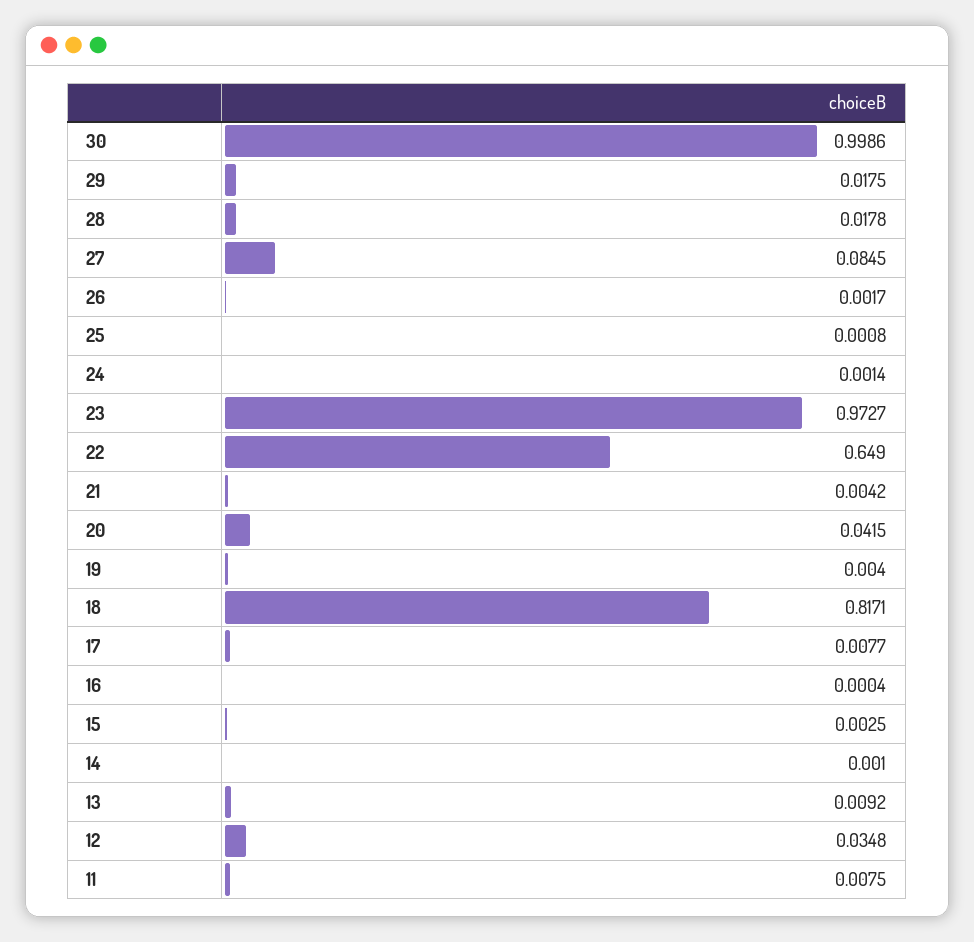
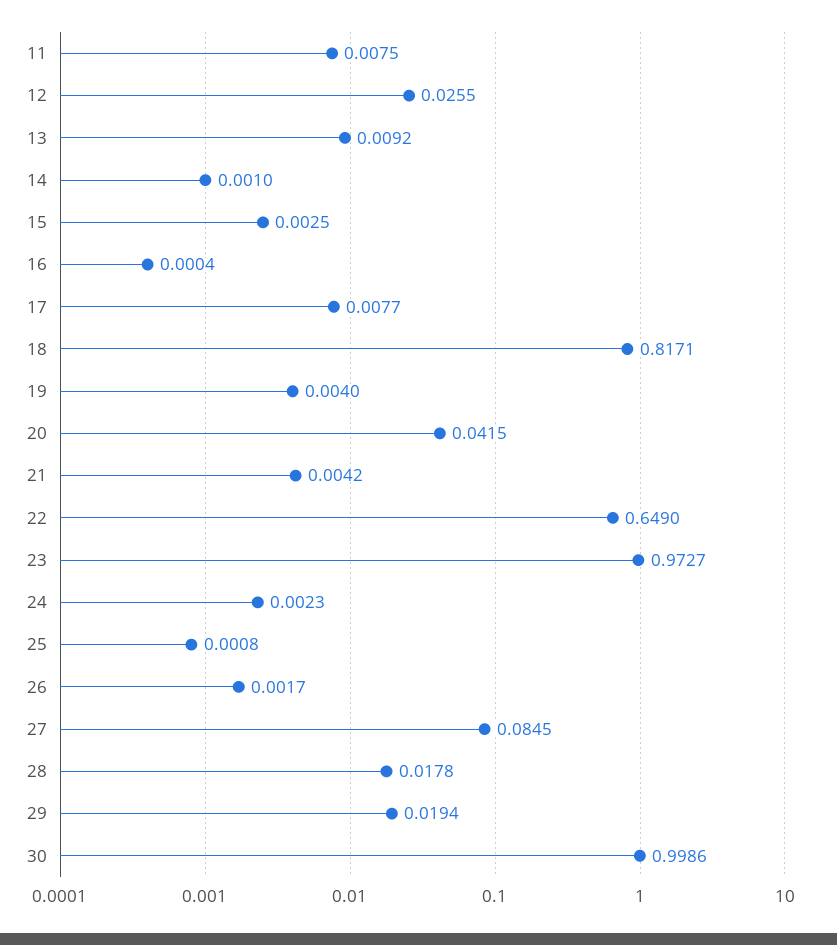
  {
    "30": 0.9986,
-   "29": 0.0175,
+   "29": 0.0194,
    "28": 0.0178,
    "27": 0.0845,
    "26": 0.0017,
    "25": 0.0008,
-   "24": 0.0014,
+   "24": 0.0023,
    "23": 0.9727,
    "22": 0.649,
    "21": 0.0042,
    "20": 0.0415,
    "19": 0.004,
    "18": 0.8171,
    "17": 0.0077,
    "16": 0.0004,
    "15": 0.0025,
    "14": 0.001,
    "13": 0.0092,
-   "12": 0.0348,
+   "12": 0.0255,
    "11": 0.0075
  }

